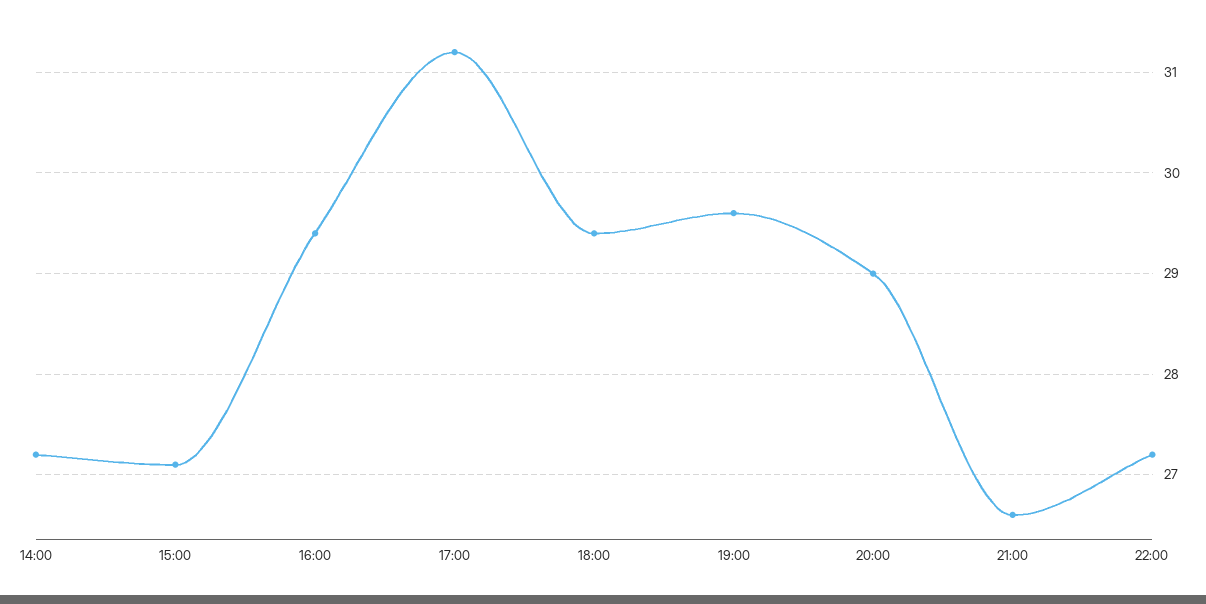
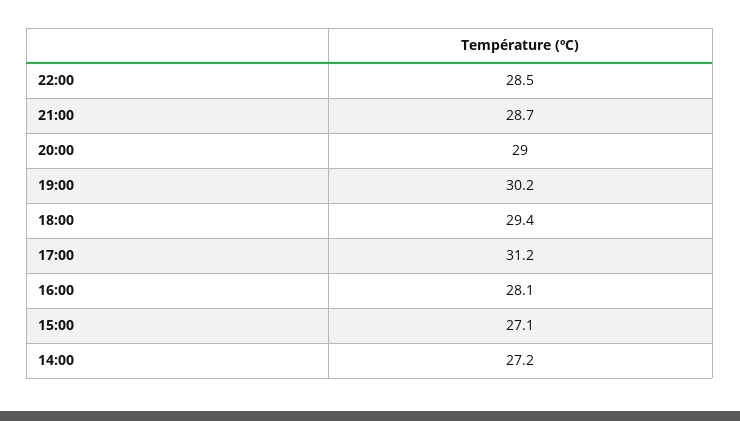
  {
    "14:00": 27.2,
    "15:00": 27.1,
-   "16:00": 29.4,
+   "16:00": 28.1,
    "17:00": 31.2,
    "18:00": 29.4,
-   "19:00": 29.6,
+   "19:00": 30.2,
    "20:00": 29,
-   "21:00": 26.6,
+   "21:00": 28.7,
-   "22:00": 27.2
+   "22:00": 28.5
  }

